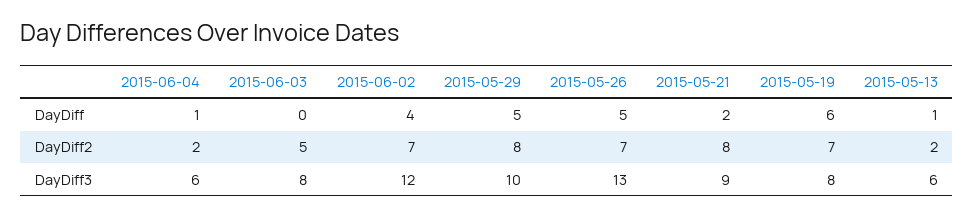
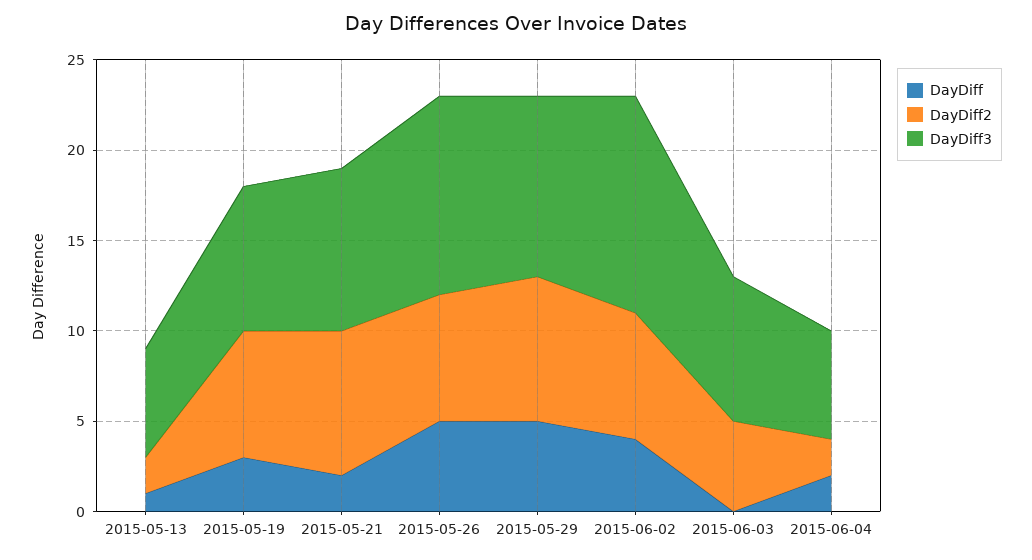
  {
    "DayDiff": {
-     "2015-06-04": 1,
+     "2015-06-04": 2,
      "2015-06-03": 0,
      "2015-06-02": 4,
      "2015-05-29": 5,
      "2015-05-26": 5,
      "2015-05-21": 2,
-     "2015-05-19": 6,
+     "2015-05-19": 3,
      "2015-05-13": 1
    },
    "DayDiff2": {
      "2015-06-04": 2,
      "2015-06-03": 5,
      "2015-06-02": 7,
      "2015-05-29": 8,
      "2015-05-26": 7,
      "2015-05-21": 8,
      "2015-05-19": 7,
      "2015-05-13": 2
    },
    "DayDiff3": {
      "2015-06-04": 6,
      "2015-06-03": 8,
      "2015-06-02": 12,
      "2015-05-29": 10,
-     "2015-05-26": 13,
+     "2015-05-26": 11,
      "2015-05-21": 9,
      "2015-05-19": 8,
      "2015-05-13": 6
    }
  }

